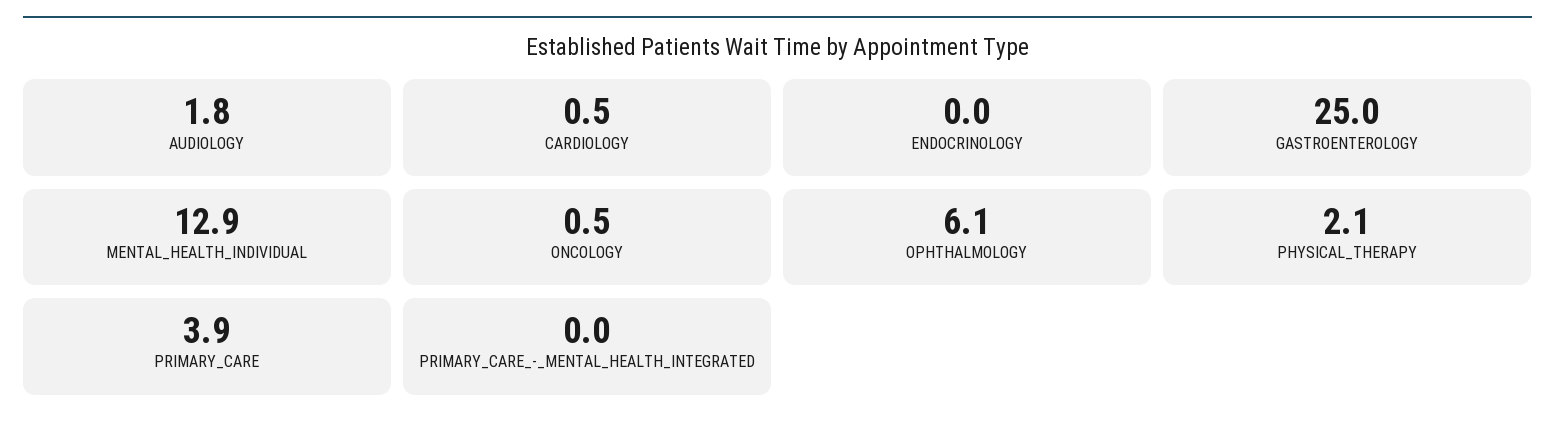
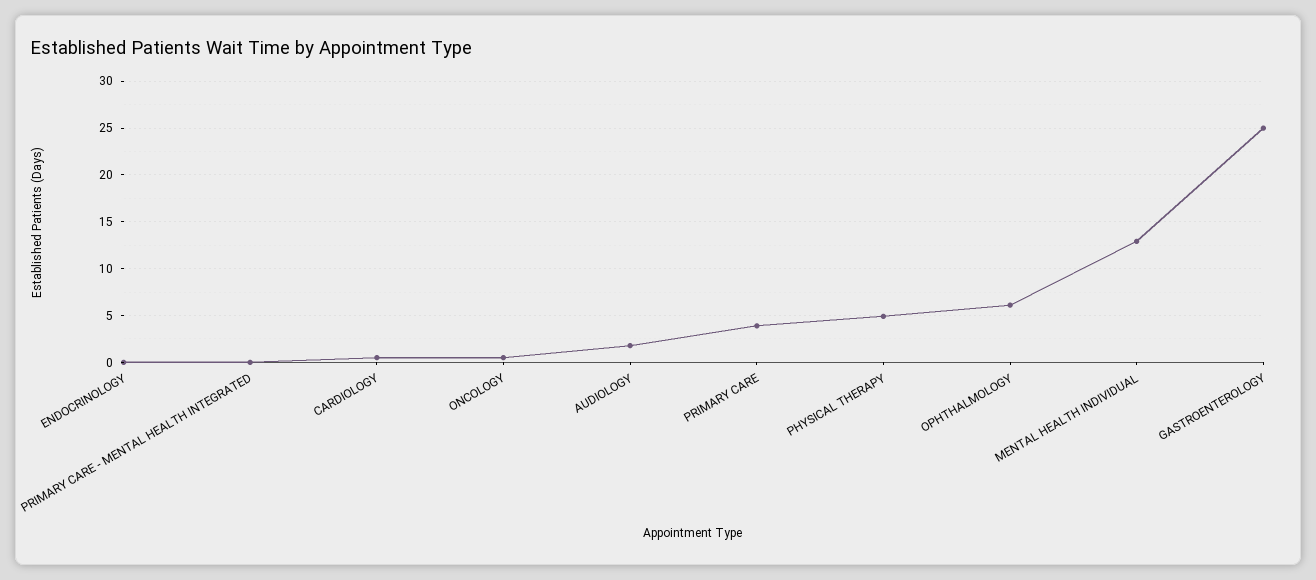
  {
    "AUDIOLOGY": 1.8,
    "CARDIOLOGY": 0.5,
    "ENDOCRINOLOGY": 0,
    "GASTROENTEROLOGY": 25,
    "MENTAL_HEALTH_INDIVIDUAL": 12.9,
    "ONCOLOGY": 0.5,
    "OPHTHALMOLOGY": 6.1,
-   "PHYSICAL_THERAPY": 2.1,
+   "PHYSICAL_THERAPY": 5,
    "PRIMARY_CARE": 3.9,
    "PRIMARY_CARE_-_MENTAL_HEALTH_INTEGRATED": 0
  }

